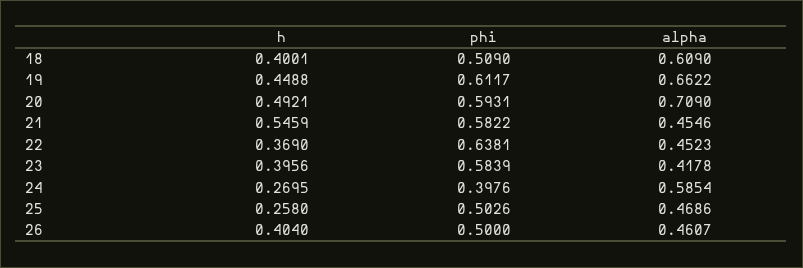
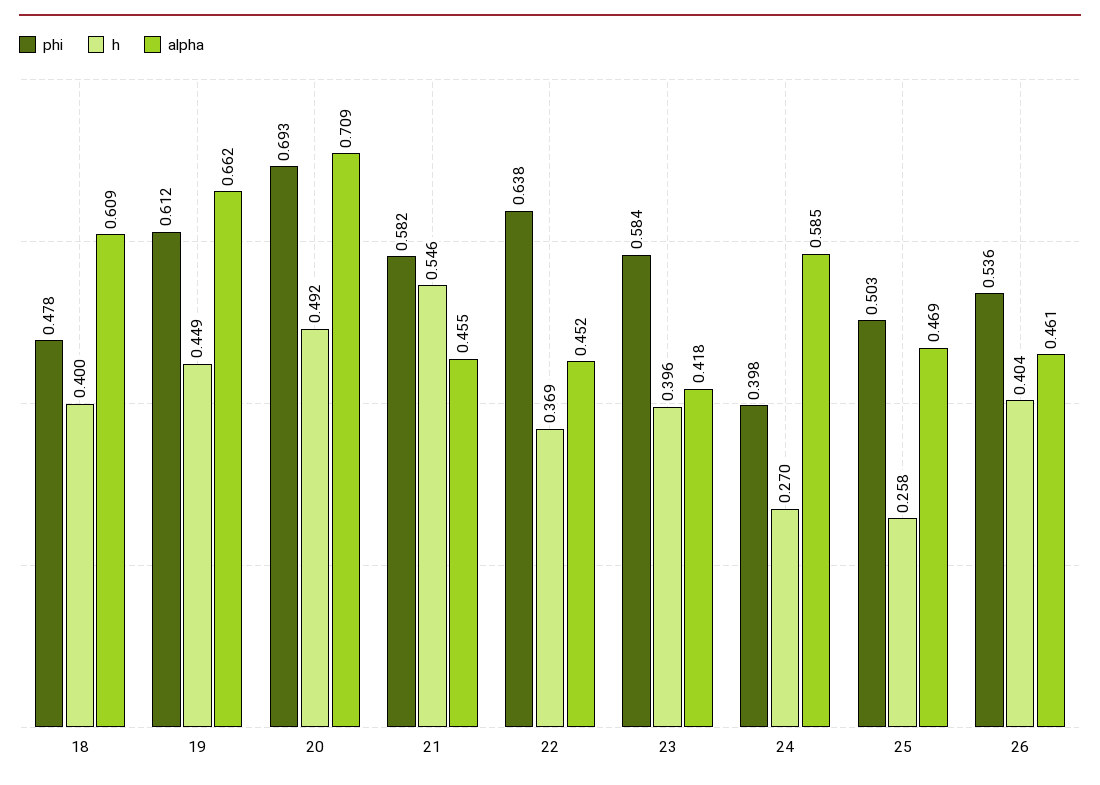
  {
    "h": {
      "18": 0.4001,
      "19": 0.4488,
      "20": 0.4921,
      "21": 0.5459,
      "22": 0.369,
      "23": 0.3956,
      "24": 0.2695,
      "25": 0.258,
      "26": 0.404
    },
    "phi": {
-     "18": 0.509,
+     "18": 0.478,
      "19": 0.6117,
-     "20": 0.5931,
+     "20": 0.693,
      "21": 0.5822,
      "22": 0.6381,
      "23": 0.5839,
      "24": 0.3976,
      "25": 0.5026,
-     "26": 0.5
+     "26": 0.536
    },
    "alpha": {
      "18": 0.609,
      "19": 0.6622,
      "20": 0.709,
      "21": 0.4546,
      "22": 0.4523,
      "23": 0.4178,
      "24": 0.5854,
      "25": 0.4686,
      "26": 0.4607
    }
  }

